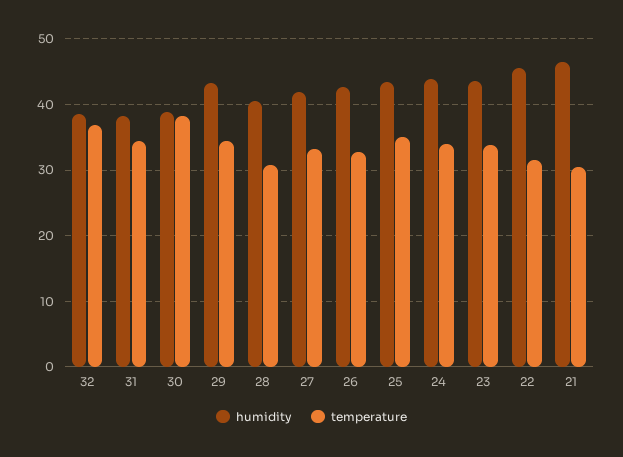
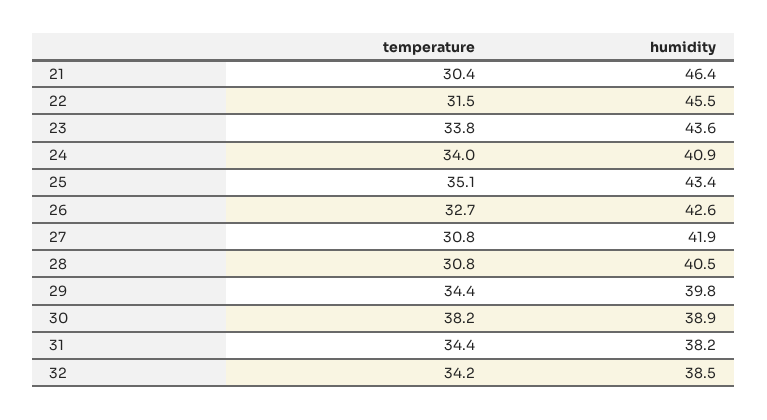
  {
    "humidity": {
      "32": 38.5,
      "31": 38.2,
      "30": 38.9,
-     "29": 43,
+     "29": 39.8,
      "28": 40.5,
      "27": 41.9,
      "26": 42.6,
      "25": 43.4,
-     "24": 44,
+     "24": 40.9,
      "23": 43.6,
      "22": 45.5,
      "21": 46.4
    },
    "temperature": {
-     "32": 37,
+     "32": 34.2,
      "31": 34.4,
      "30": 38.2,
      "29": 34.4,
      "28": 30.8,
-     "27": 33,
+     "27": 30.8,
      "26": 32.7,
      "25": 35.1,
      "24": 34,
      "23": 33.8,
      "22": 31.5,
      "21": 30.4
    }
  }

